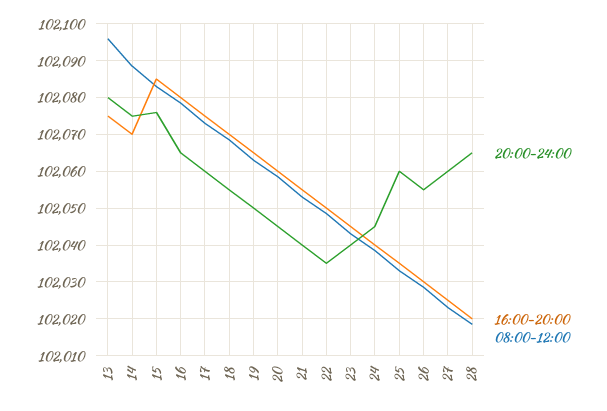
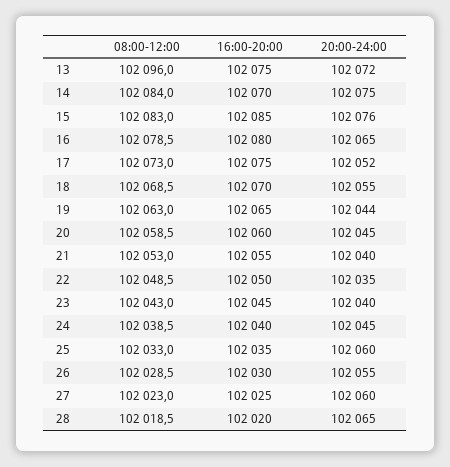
  {
    "20:00-24:00": {
-     "13": 102080,
+     "13": 102072,
      "14": 102075,
      "15": 102076,
      "16": 102065,
-     "17": 102060,
+     "17": 102052,
      "18": 102055,
-     "19": 102050,
+     "19": 102044,
      "20": 102045,
      "21": 102040,
      "22": 102035,
      "23": 102040,
      "24": 102045,
      "25": 102060,
      "26": 102055,
      "27": 102060,
      "28": 102065
    },
    "16:00-20:00": {
      "13": 102075,
      "14": 102070,
      "15": 102085,
      "16": 102080,
      "17": 102075,
      "18": 102070,
      "19": 102065,
      "20": 102060,
      "21": 102055,
      "22": 102050,
      "23": 102045,
      "24": 102040,
      "25": 102035,
      "26": 102030,
      "27": 102025,
      "28": 102020
    },
    "08:00-12:00": {
      "13": 102096,
-     "14": 102088,
+     "14": 102084,
      "15": 102083,
      "16": 102078.5,
      "17": 102073,
      "18": 102068.5,
      "19": 102063,
      "20": 102058.5,
      "21": 102053,
      "22": 102048.5,
      "23": 102043,
      "24": 102038.5,
      "25": 102033,
      "26": 102028.5,
      "27": 102023,
      "28": 102018.5
    }
  }

